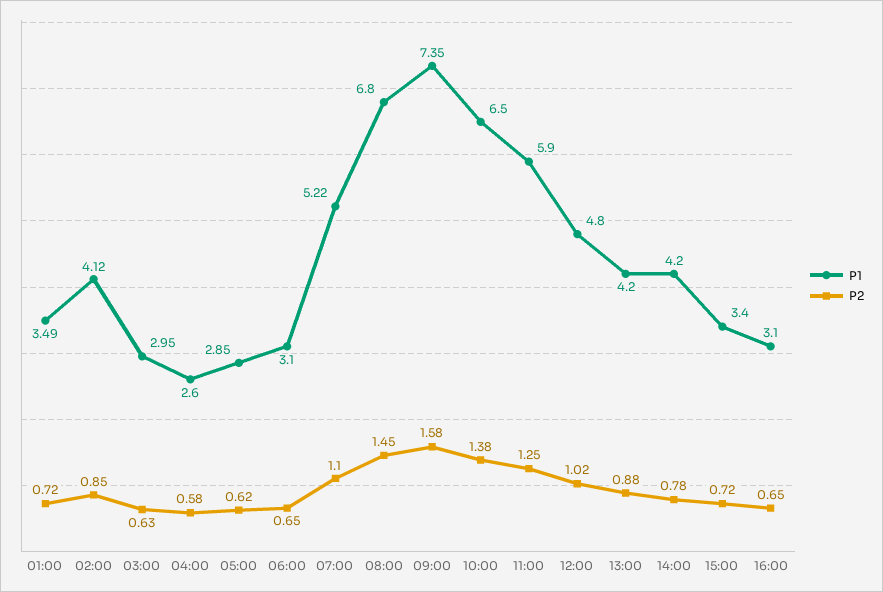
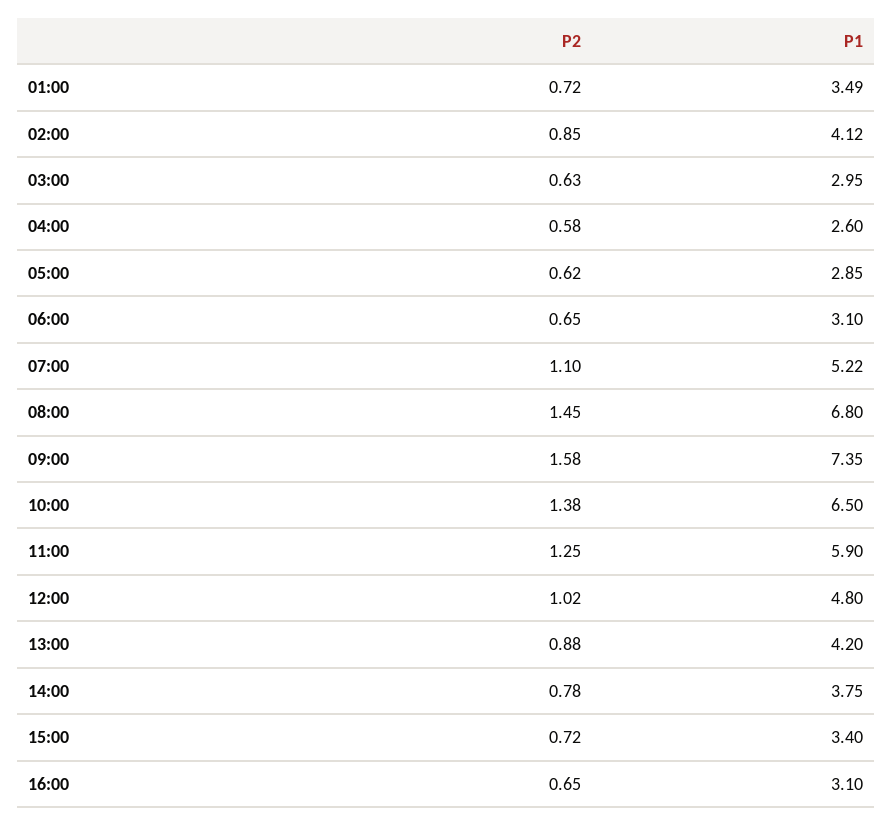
  {
    "P1": {
      "01:00": 3.49,
      "02:00": 4.12,
      "03:00": 2.95,
      "04:00": 2.6,
      "05:00": 2.85,
      "06:00": 3.1,
      "07:00": 5.22,
      "08:00": 6.8,
      "09:00": 7.35,
      "10:00": 6.5,
      "11:00": 5.9,
      "12:00": 4.8,
      "13:00": 4.2,
-     "14:00": 4.2,
+     "14:00": 3.75,
      "15:00": 3.4,
      "16:00": 3.1
    },
    "P2": {
      "01:00": 0.72,
      "02:00": 0.85,
      "03:00": 0.63,
      "04:00": 0.58,
      "05:00": 0.62,
      "06:00": 0.65,
      "07:00": 1.1,
      "08:00": 1.45,
      "09:00": 1.58,
      "10:00": 1.38,
      "11:00": 1.25,
      "12:00": 1.02,
      "13:00": 0.88,
      "14:00": 0.78,
      "15:00": 0.72,
      "16:00": 0.65
    }
  }

